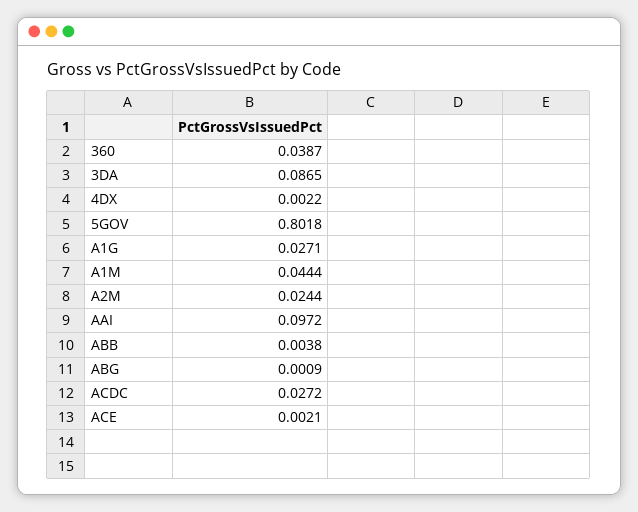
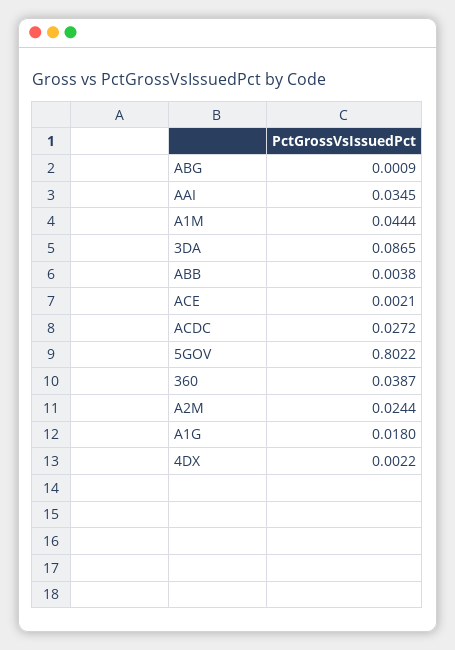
  {
    "360": 0.0387,
    "3DA": 0.0865,
    "4DX": 0.0022,
-   "5GOV": 0.8018,
+   "5GOV": 0.8022,
-   "A1G": 0.0271,
+   "A1G": 0.018,
    "A1M": 0.0444,
    "A2M": 0.0244,
-   "AAI": 0.0972,
+   "AAI": 0.0345,
    "ABB": 0.0038,
    "ABG": 0.0009,
    "ACDC": 0.0272,
    "ACE": 0.0021
  }

